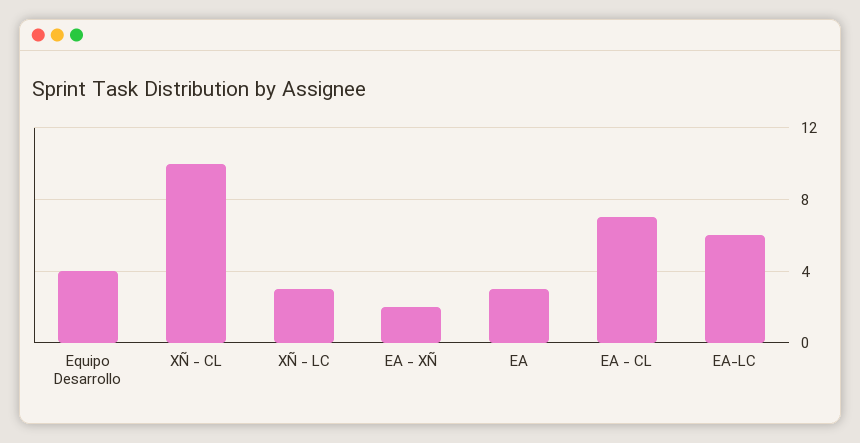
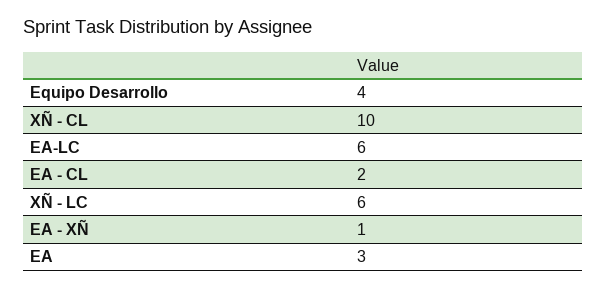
  {
    "Equipo Desarrollo": 4,
    "XÑ - CL": 10,
-   "XÑ - LC": 3,
+   "XÑ - LC": 6,
-   "EA - XÑ": 2,
+   "EA - XÑ": 1,
    "EA": 3,
-   "EA - CL": 7,
+   "EA - CL": 2,
    "EA-LC": 6
  }

